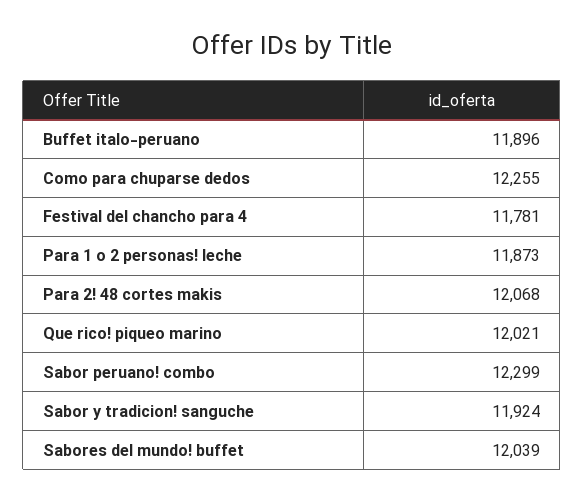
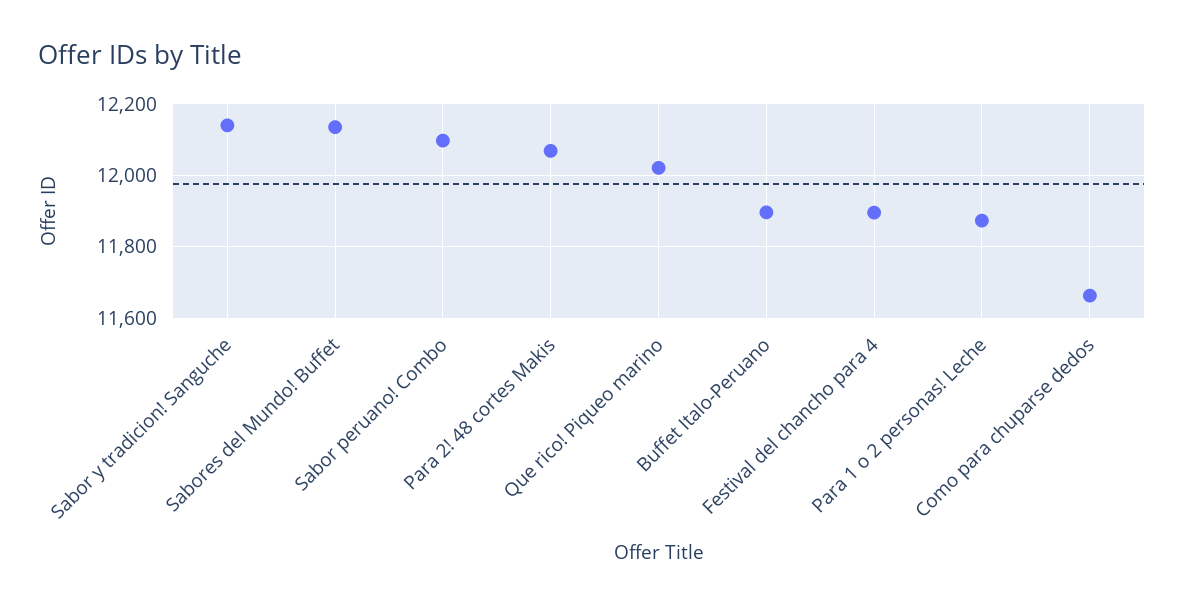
  {
    "Buffet italo-peruano": 11896,
-   "Como para chuparse dedos": 12255,
+   "Como para chuparse dedos": 11660,
-   "Festival del chancho para 4": 11781,
+   "Festival del chancho para 4": 11900,
    "Para 1 o 2 personas! leche": 11873,
    "Para 2! 48 cortes makis": 12068,
    "Que rico! piqueo marino": 12021,
-   "Sabor peruano! combo": 12299,
+   "Sabor peruano! combo": 12100,
-   "Sabor y tradicion! sanguche": 11924,
+   "Sabor y tradicion! sanguche": 12140,
-   "Sabores del mundo! buffet": 12039
+   "Sabores del mundo! buffet": 12140
  }

